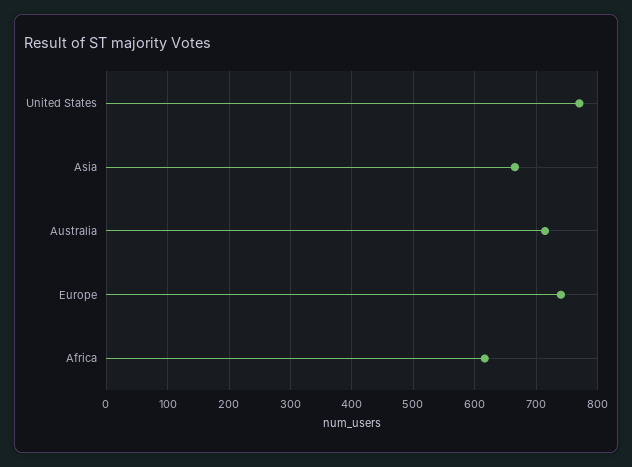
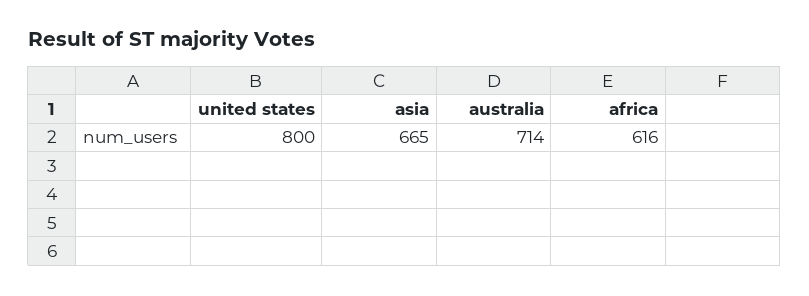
  {
-   "United States": 770,
+   "United States": 800,
    "Asia": 665,
    "Australia": 714,
-   "Europe": 740,
    "Africa": 616
  }

